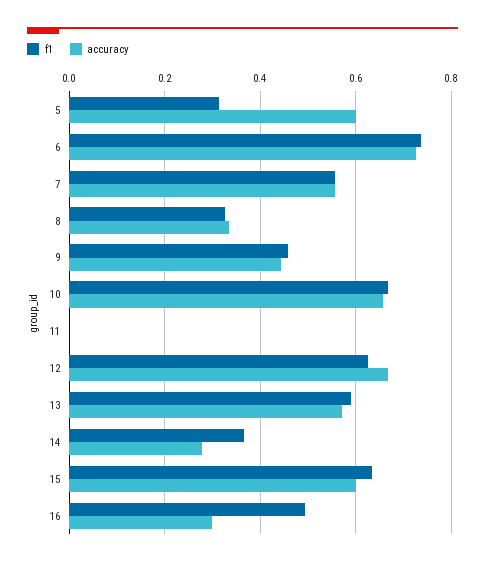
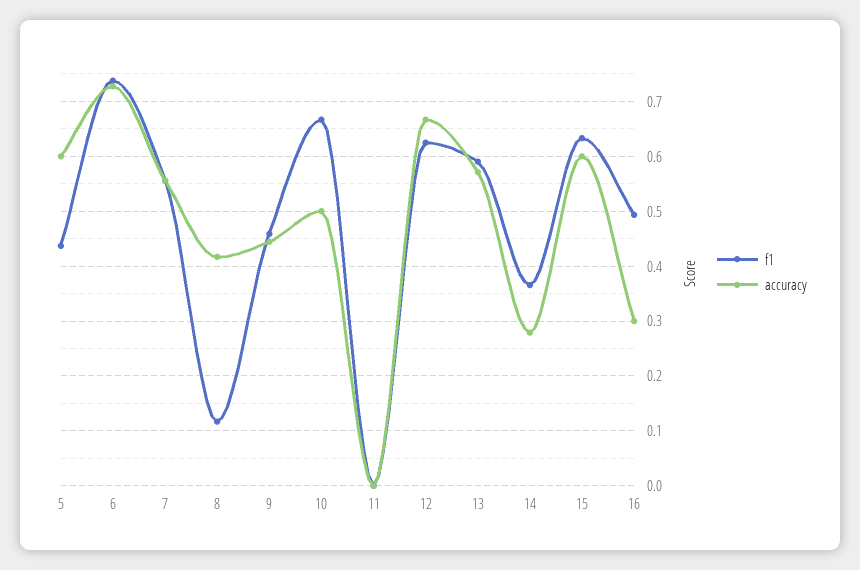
  {
    "f1": {
-     "5": 0.32,
+     "5": 0.44,
      "6": 0.74,
      "7": 0.56,
-     "8": 0.32,
+     "8": 0.12,
      "9": 0.46,
      "10": 0.66,
      "11": 0,
      "12": 0.62,
      "13": 0.6,
      "14": 0.36,
      "15": 0.64,
      "16": 0.5
    },
    "accuracy": {
      "5": 0.6,
      "6": 0.72,
      "7": 0.56,
-     "8": 0.34,
+     "8": 0.42,
      "9": 0.44,
-     "10": 0.66,
+     "10": 0.5,
      "11": 0,
      "12": 0.66,
      "13": 0.58,
      "14": 0.28,
      "15": 0.6,
      "16": 0.3
    }
  }

